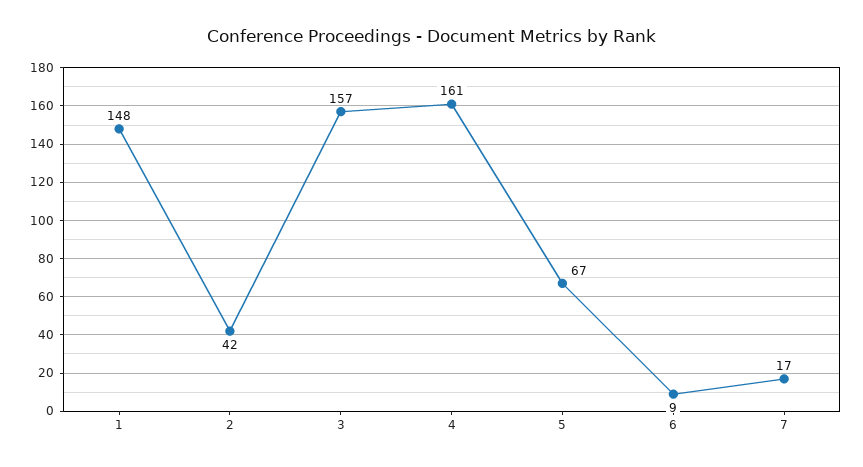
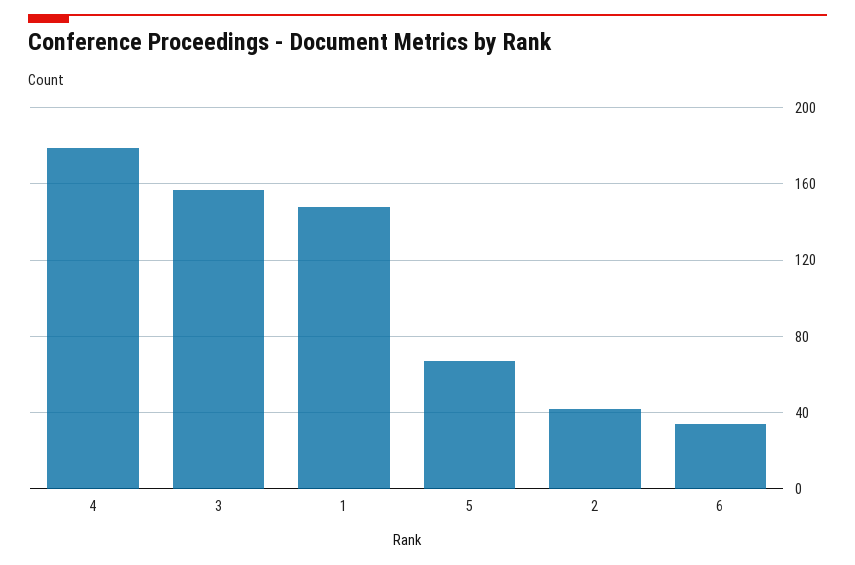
  {
    "1": 148,
    "2": 42,
    "3": 157,
-   "4": 161,
+   "4": 180,
    "5": 67,
-   "6": 9,
+   "6": 35
-   "7": 17
  }

